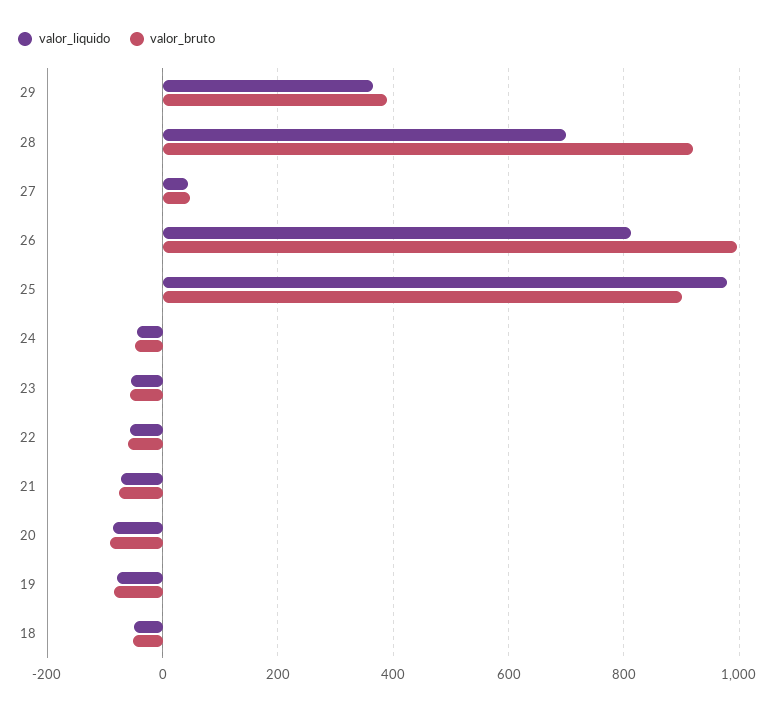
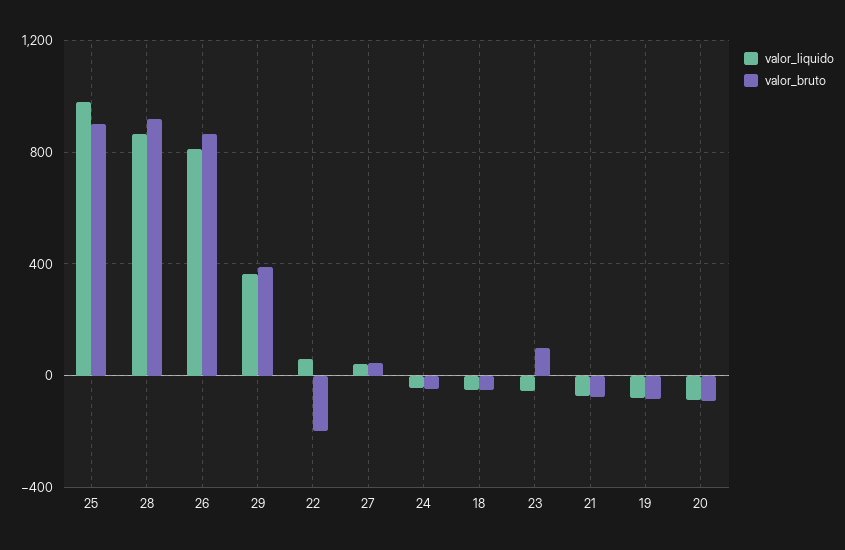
  {
    "valor_liquido": {
      "29": 360,
-     "28": 700,
+     "28": 850,
      "27": 40,
      "26": 820,
      "25": 980,
      "24": -40,
      "23": -60,
-     "22": -60,
+     "22": 50,
      "21": -80,
      "20": -80,
      "19": -80,
      "18": -40
    },
    "valor_bruto": {
      "29": 380,
      "28": 920,
      "27": 40,
-     "26": 1000,
+     "26": 850,
      "25": 900,
      "24": -40,
-     "23": -60,
+     "23": 100,
-     "22": -60,
+     "22": -200,
      "21": -80,
      "20": -100,
      "19": -80,
      "18": -60
    }
  }

